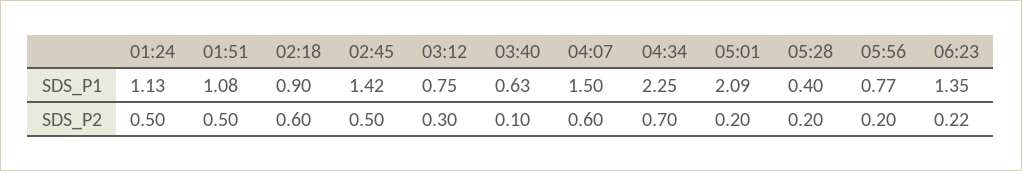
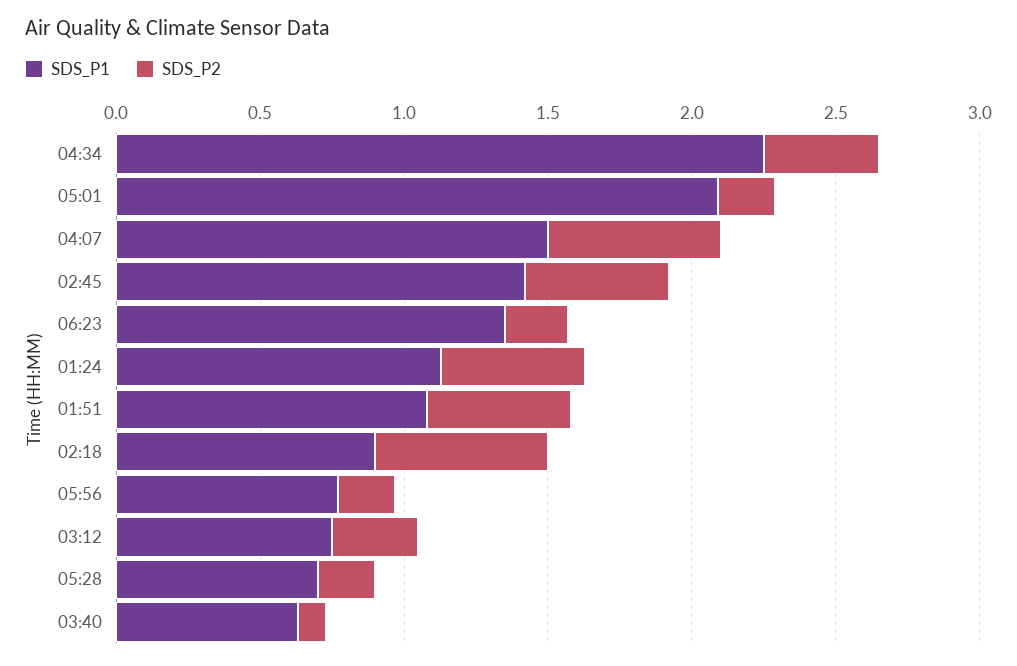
  {
    "SDS_P1": {
      "01:24": 1.13,
      "01:51": 1.08,
      "02:18": 0.9,
      "02:45": 1.42,
      "03:12": 0.75,
      "03:40": 0.63,
      "04:07": 1.5,
      "04:34": 2.25,
      "05:01": 2.09,
-     "05:28": 0.4,
+     "05:28": 0.7,
      "05:56": 0.77,
      "06:23": 1.35
    },
    "SDS_P2": {
      "01:24": 0.5,
      "01:51": 0.5,
      "02:18": 0.6,
      "02:45": 0.5,
      "03:12": 0.3,
      "03:40": 0.1,
      "04:07": 0.6,
-     "04:34": 0.7,
+     "04:34": 0.4,
      "05:01": 0.2,
      "05:28": 0.2,
      "05:56": 0.2,
      "06:23": 0.22
    }
  }

